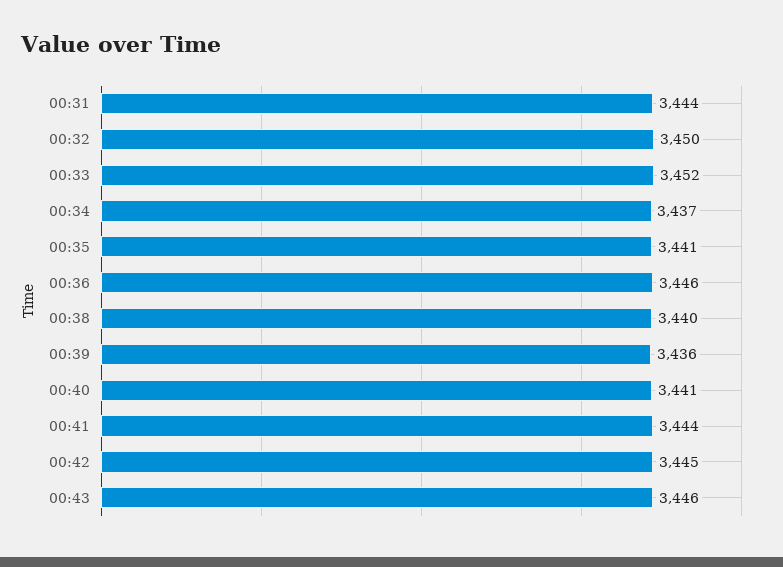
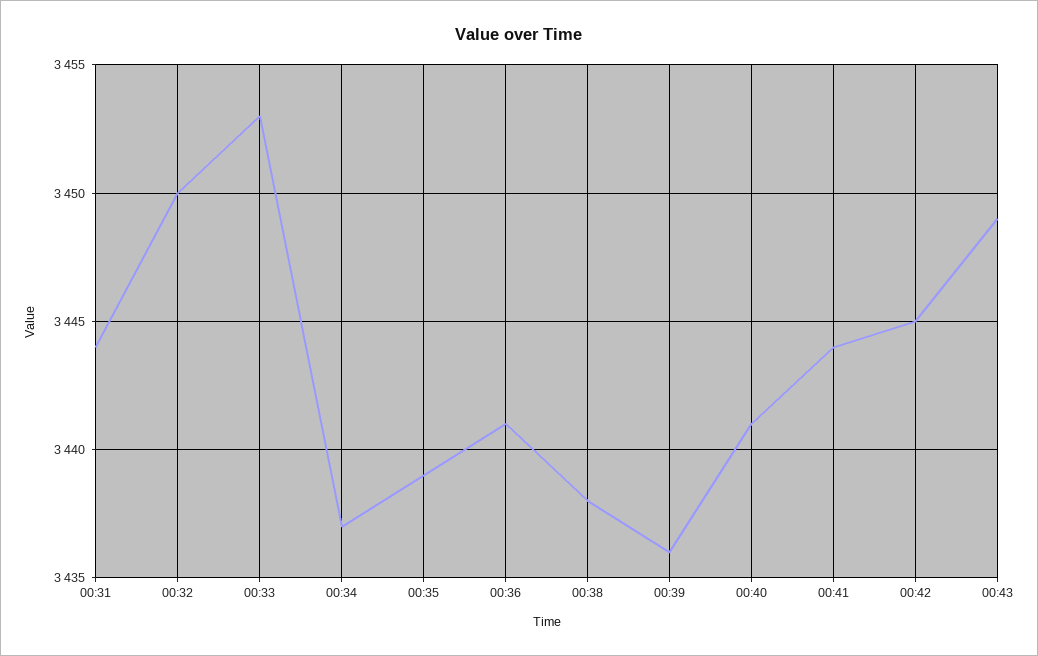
  {
    "00:31": 3444,
    "00:32": 3450,
-   "00:33": 3452,
+   "00:33": 3453,
    "00:34": 3437,
-   "00:35": 3441,
+   "00:35": 3439,
-   "00:36": 3446,
+   "00:36": 3441,
-   "00:38": 3440,
+   "00:38": 3438,
    "00:39": 3436,
    "00:40": 3441,
    "00:41": 3444,
    "00:42": 3445,
-   "00:43": 3446
+   "00:43": 3449
  }

